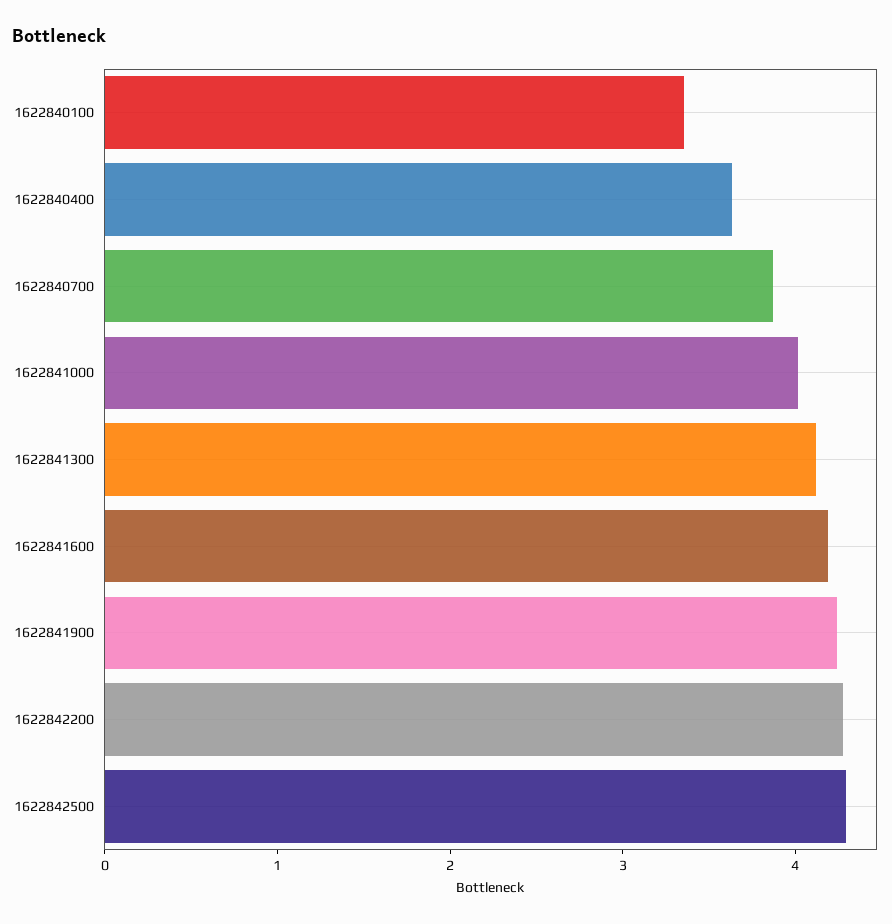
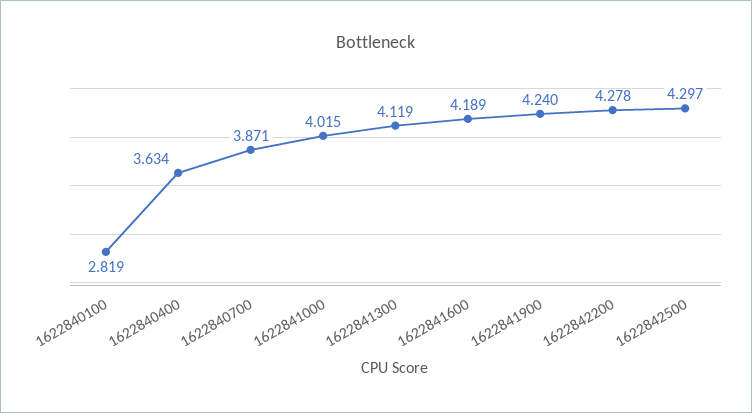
  {
-   "1622840100": 3.4,
+   "1622840100": 2.819,
    "1622840400": 3.634,
    "1622840700": 3.871,
    "1622841000": 4.015,
    "1622841300": 4.119,
    "1622841600": 4.189,
    "1622841900": 4.24,
    "1622842200": 4.278,
    "1622842500": 4.297
  }

